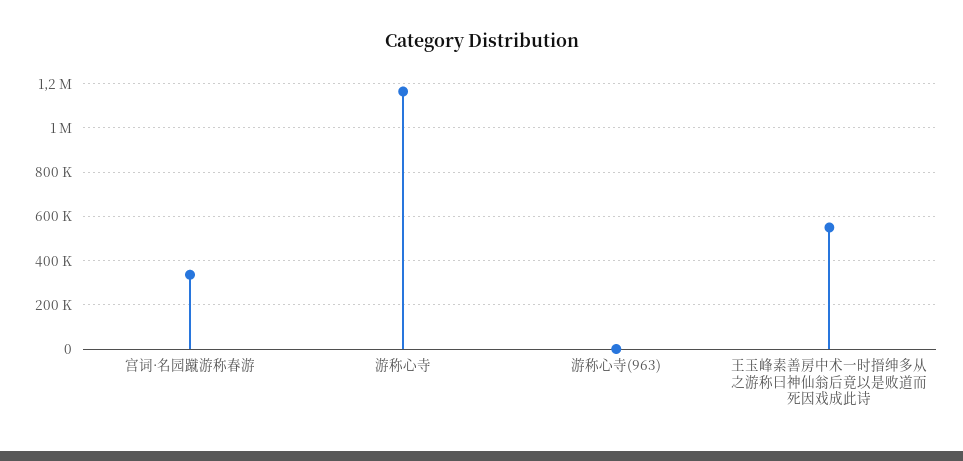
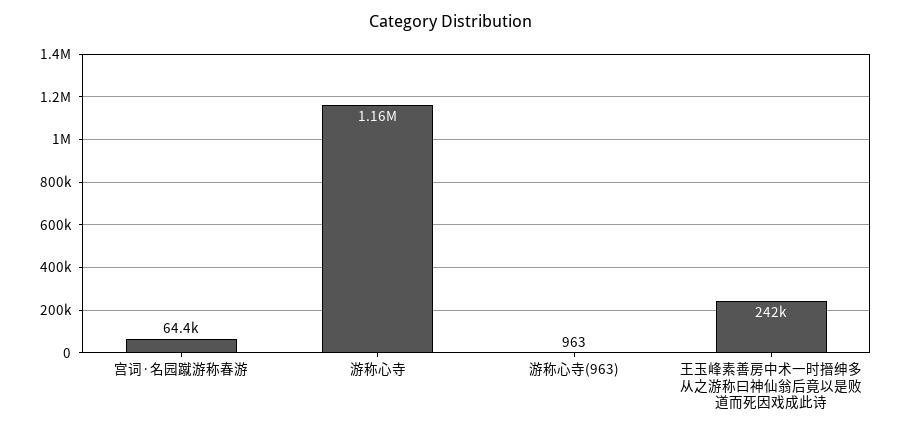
  {
-   "宫词·名园蹴游称春游": 350000,
+   "宫词·名园蹴游称春游": 64400,
    "游称心寺": 1160000,
    "游称心寺(963)": 963,
-   "王玉峰素善房中术一时搢绅多从之游称曰神仙翁后竟以是败道而死因戏成此诗": 550000
+   "王玉峰素善房中术一时搢绅多从之游称曰神仙翁后竟以是败道而死因戏成此诗": 242000
  }

